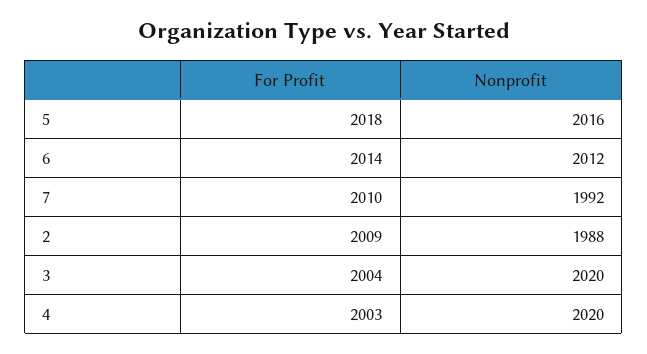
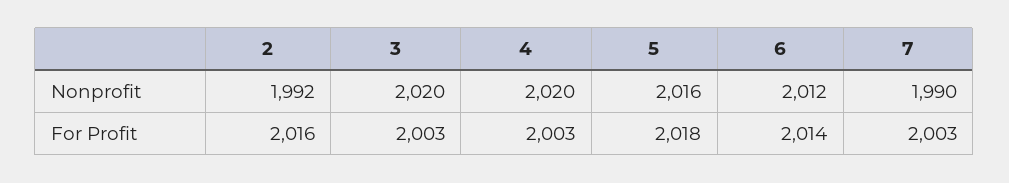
  {
    "For Profit": {
      "5": 2018,
      "6": 2014,
-     "7": 2010,
+     "7": 2003,
-     "2": 2009,
+     "2": 2016,
-     "3": 2004,
+     "3": 2003,
      "4": 2003
    },
    "Nonprofit": {
      "5": 2016,
      "6": 2012,
-     "7": 1992,
+     "7": 1990,
-     "2": 1988,
+     "2": 1992,
      "3": 2020,
      "4": 2020
    }
  }

